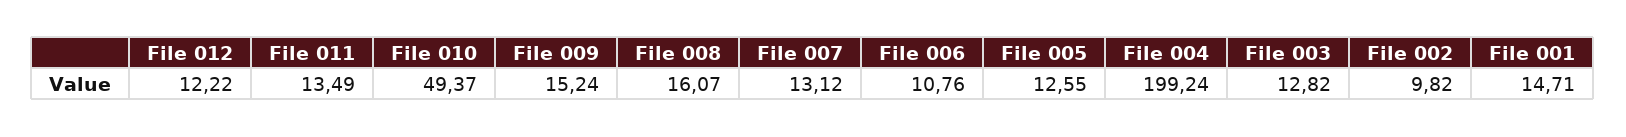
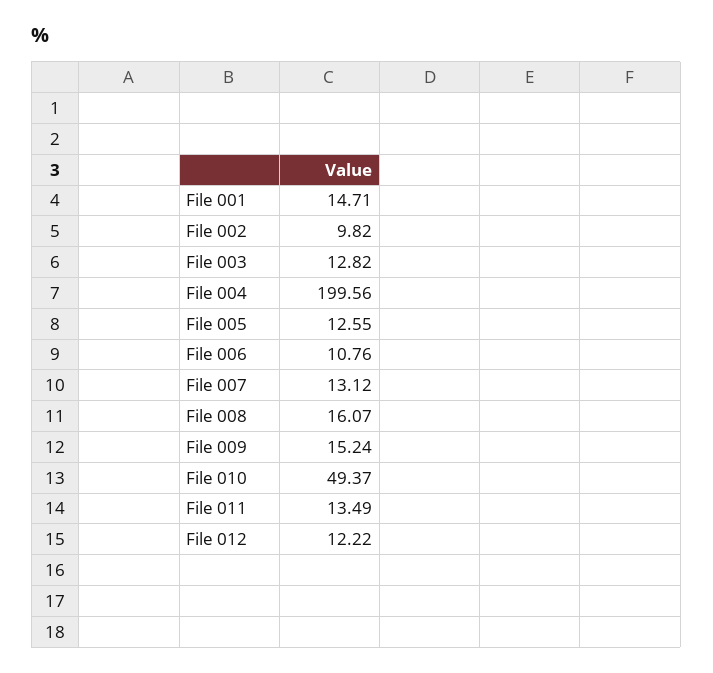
  {
    "File 012": 12.22,
    "File 011": 13.49,
    "File 010": 49.37,
    "File 009": 15.24,
    "File 008": 16.07,
    "File 007": 13.12,
    "File 006": 10.76,
    "File 005": 12.55,
-   "File 004": 199.24,
+   "File 004": 199.56,
    "File 003": 12.82,
    "File 002": 9.82,
    "File 001": 14.71
  }

